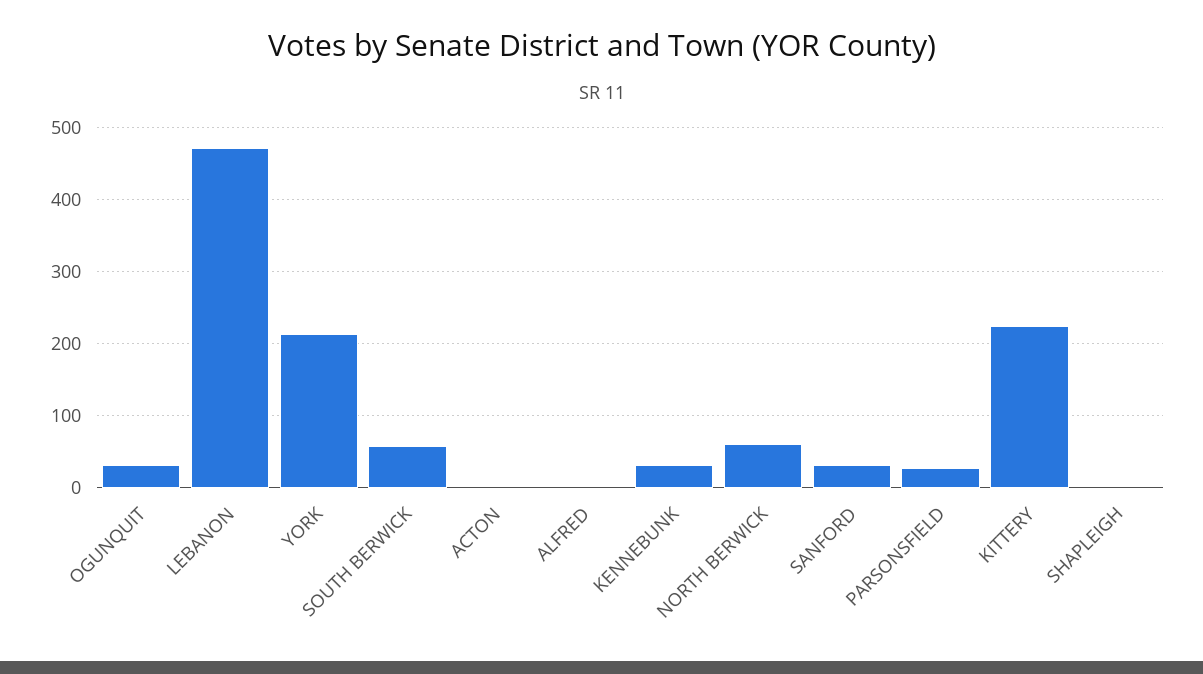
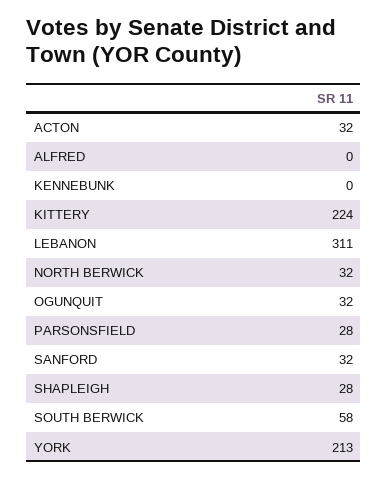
  {
    "OGUNQUIT": 32,
-   "LEBANON": 470,
+   "LEBANON": 311,
    "YORK": 213,
    "SOUTH BERWICK": 58,
-   "ACTON": 0,
+   "ACTON": 32,
    "ALFRED": 0,
-   "KENNEBUNK": 30,
+   "KENNEBUNK": 0,
-   "NORTH BERWICK": 60,
+   "NORTH BERWICK": 32,
    "SANFORD": 32,
    "PARSONSFIELD": 28,
    "KITTERY": 224,
-   "SHAPLEIGH": 0
+   "SHAPLEIGH": 28
  }

